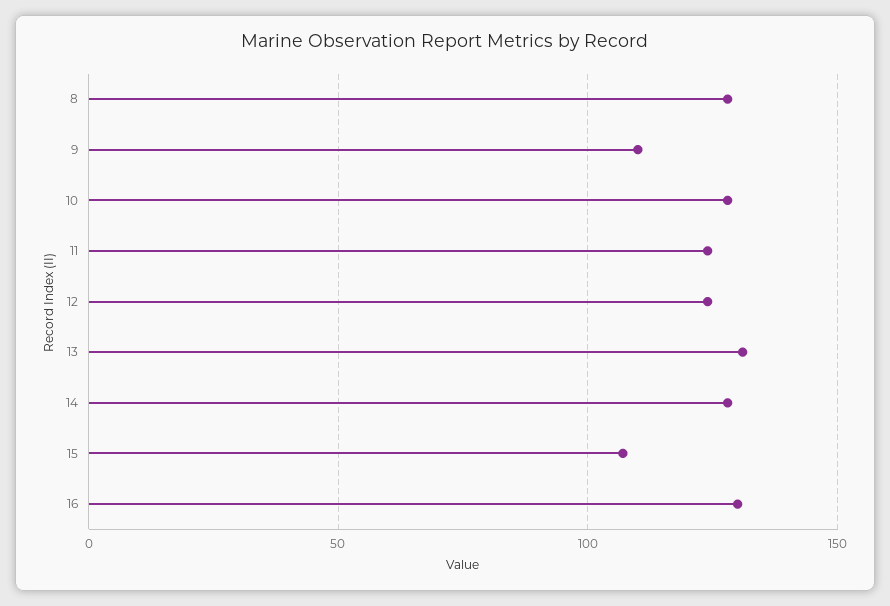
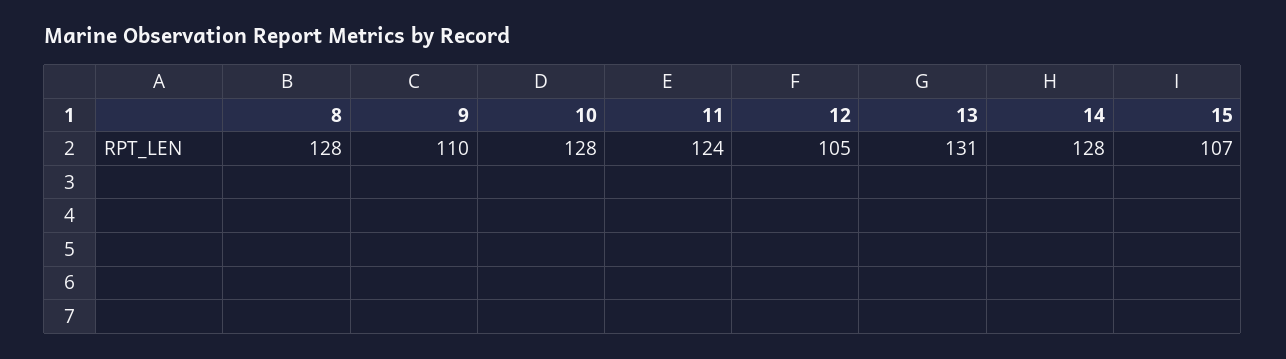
  {
    "8": 128,
    "9": 110,
    "10": 128,
    "11": 124,
-   "12": 125,
+   "12": 105,
    "13": 131,
    "14": 128,
-   "15": 107,
+   "15": 107
-   "16": 130
  }

